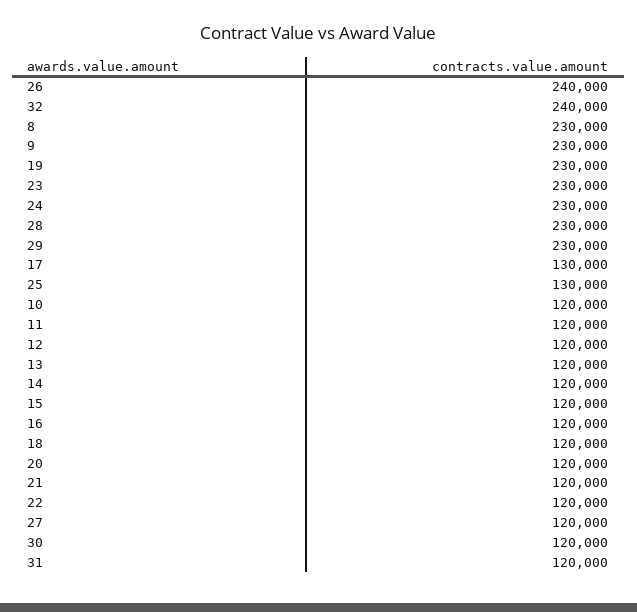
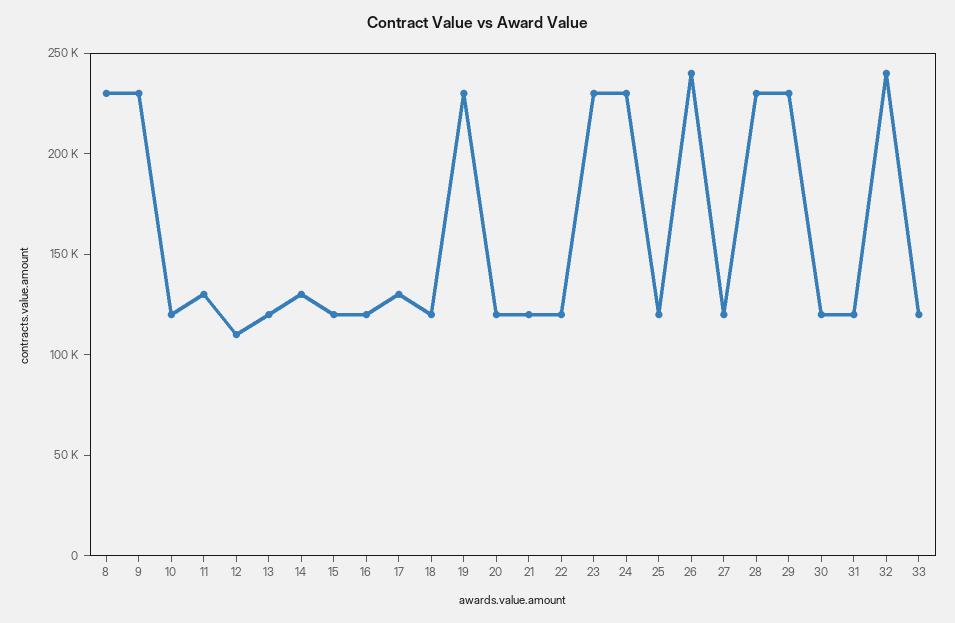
  {
    "26": 240000,
    "32": 240000,
    "8": 230000,
    "9": 230000,
    "19": 230000,
    "23": 230000,
    "24": 230000,
    "28": 230000,
    "29": 230000,
    "17": 130000,
-   "25": 130000,
+   "25": 120000,
    "10": 120000,
-   "11": 120000,
+   "11": 130000,
-   "12": 120000,
+   "12": 110000,
    "13": 120000,
-   "14": 120000,
+   "14": 130000,
    "15": 120000,
    "16": 120000,
    "18": 120000,
    "20": 120000,
    "21": 120000,
    "22": 120000,
    "27": 120000,
    "30": 120000,
-   "31": 120000
+   "31": 120000,
+   "33": 120000
  }

